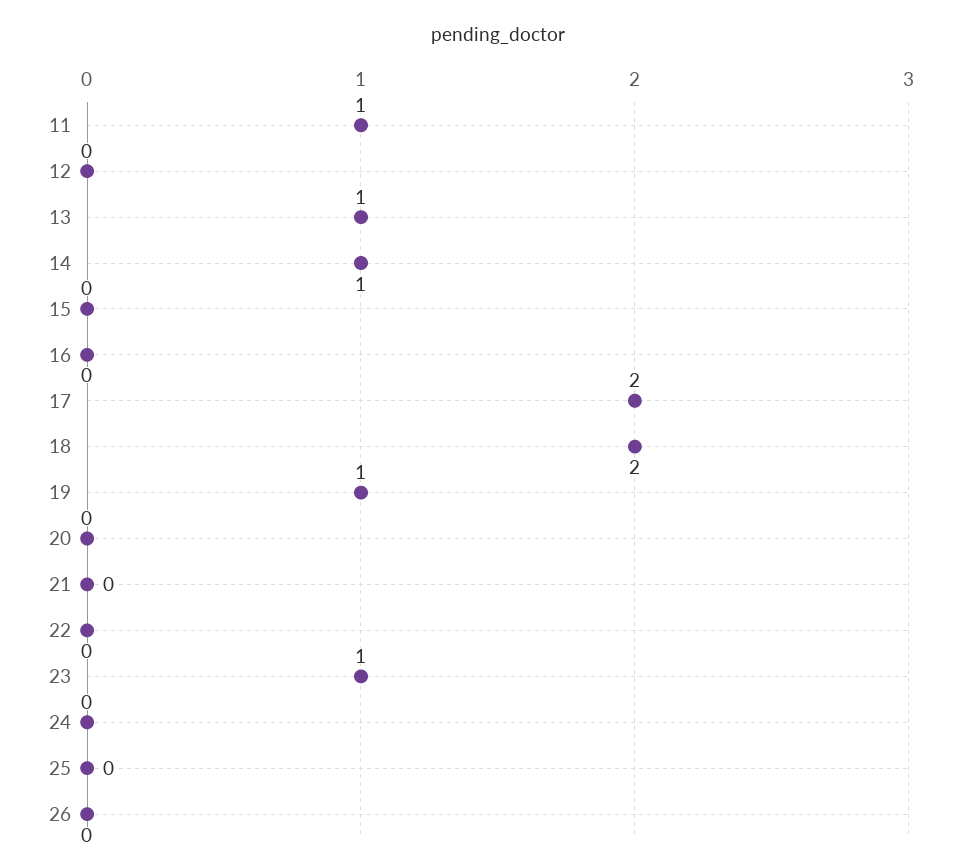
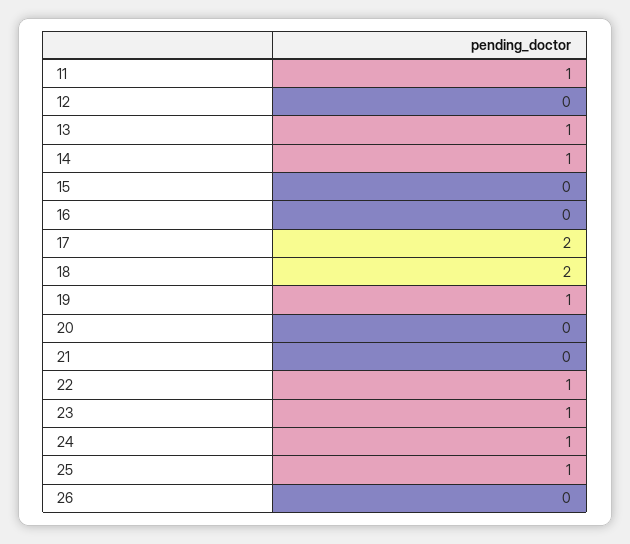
  {
    "11": 1,
    "12": 0,
    "13": 1,
    "14": 1,
    "15": 0,
    "16": 0,
    "17": 2,
    "18": 2,
    "19": 1,
    "20": 0,
    "21": 0,
-   "22": 0,
+   "22": 1,
    "23": 1,
-   "24": 0,
+   "24": 1,
-   "25": 0,
+   "25": 1,
    "26": 0
  }

